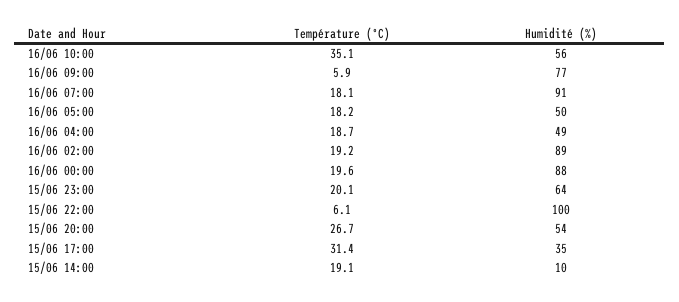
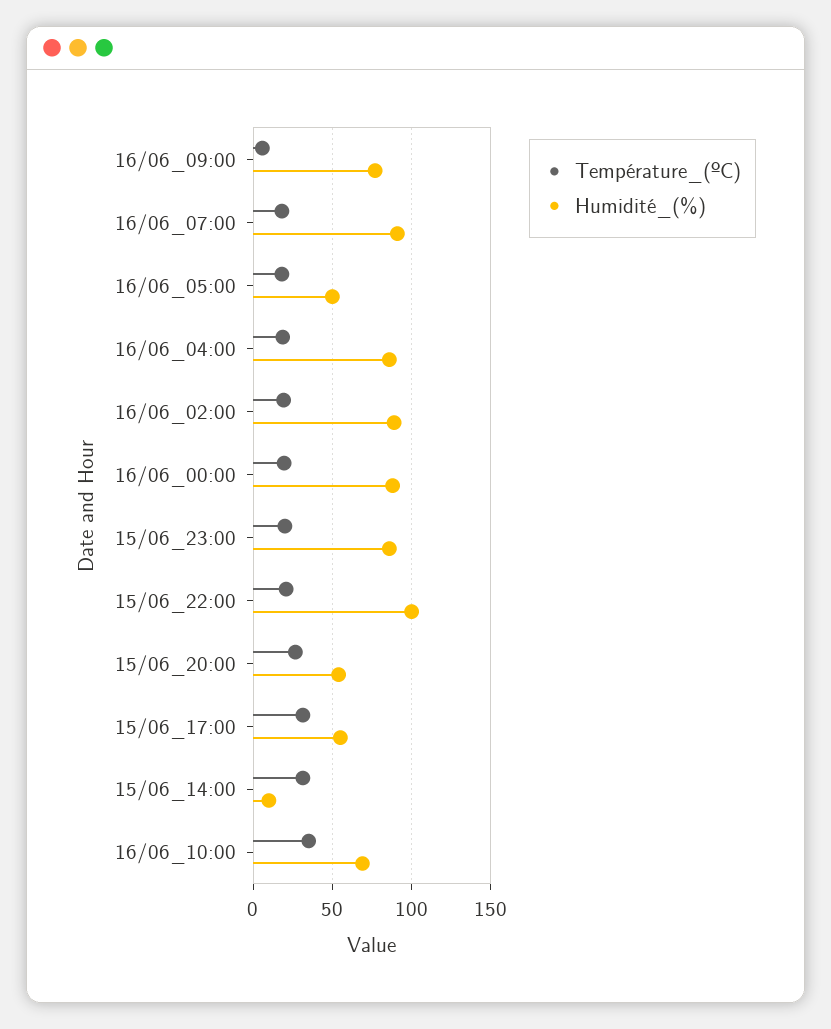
  {
    "Température (ºC)": {
      "16/06 10:00": 35.1,
      "16/06 09:00": 5.9,
      "16/06 07:00": 18.1,
      "16/06 05:00": 18.2,
      "16/06 04:00": 18.7,
      "16/06 02:00": 19.2,
      "16/06 00:00": 19.6,
      "15/06 23:00": 20.1,
-     "15/06 22:00": 6.1,
+     "15/06 22:00": 20,
      "15/06 20:00": 26.7,
      "15/06 17:00": 31.4,
-     "15/06 14:00": 19.1
+     "15/06 14:00": 30
    },
    "Humidité (%)": {
-     "16/06 10:00": 56,
+     "16/06 10:00": 70,
      "16/06 09:00": 77,
      "16/06 07:00": 91,
      "16/06 05:00": 50,
-     "16/06 04:00": 49,
+     "16/06 04:00": 85,
      "16/06 02:00": 89,
      "16/06 00:00": 88,
-     "15/06 23:00": 64,
+     "15/06 23:00": 85,
      "15/06 22:00": 100,
      "15/06 20:00": 54,
-     "15/06 17:00": 35,
+     "15/06 17:00": 55,
      "15/06 14:00": 10
    }
  }

